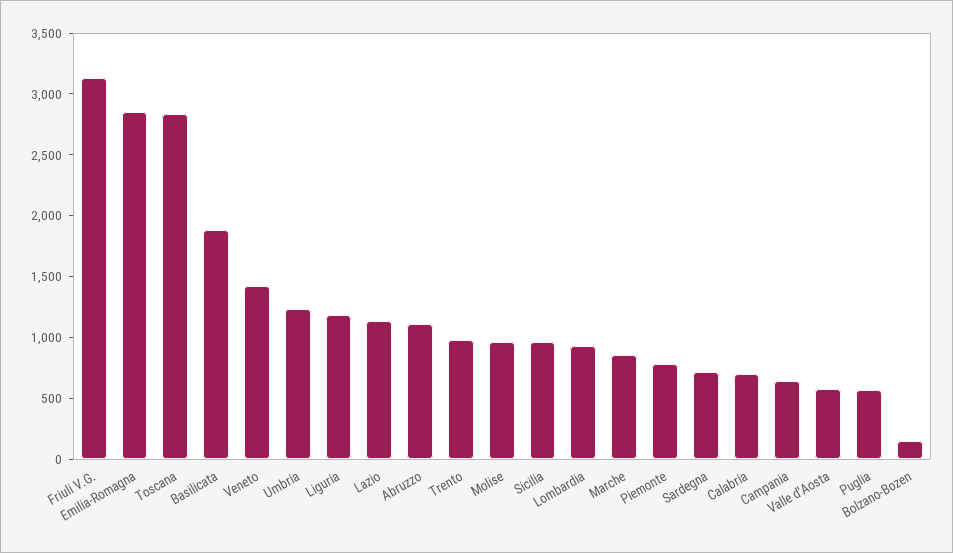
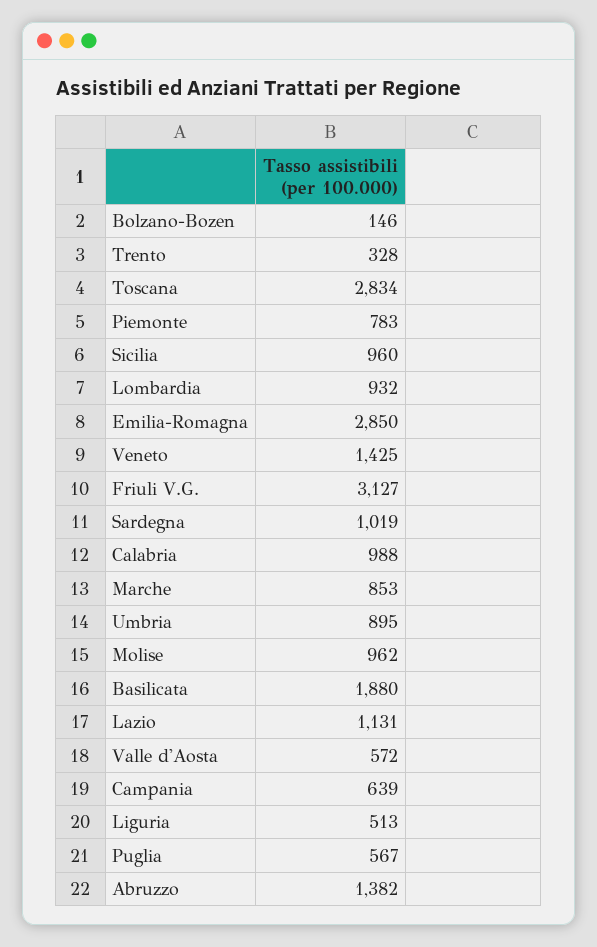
  {
    "Friuli V.G.": 3127,
    "Emilia-Romagna": 2850,
    "Toscana": 2834,
    "Basilicata": 1880,
    "Veneto": 1425,
-   "Umbria": 1200,
+   "Umbria": 895,
-   "Liguria": 1200,
+   "Liguria": 513,
    "Lazio": 1131,
-   "Abruzzo": 1100,
+   "Abruzzo": 1382,
-   "Trento": 1000,
+   "Trento": 328,
    "Molise": 962,
    "Sicilia": 960,
    "Lombardia": 932,
    "Marche": 853,
    "Piemonte": 783,
-   "Sardegna": 700,
+   "Sardegna": 1019,
-   "Calabria": 700,
+   "Calabria": 988,
    "Campania": 639,
    "Valle d'Aosta": 572,
    "Puglia": 567,
    "Bolzano-Bozen": 146
  }

